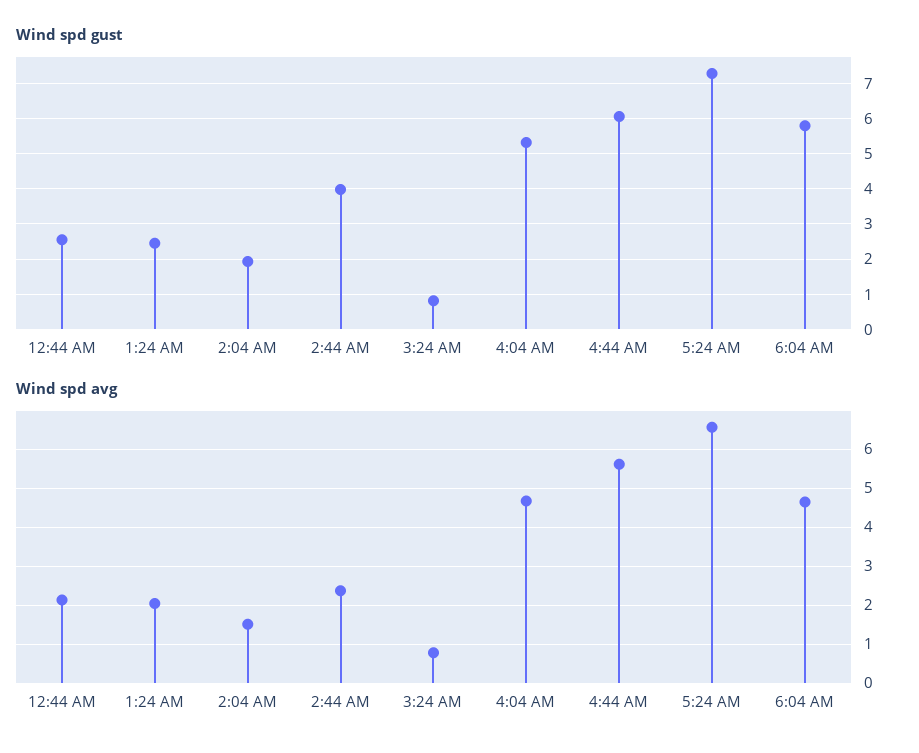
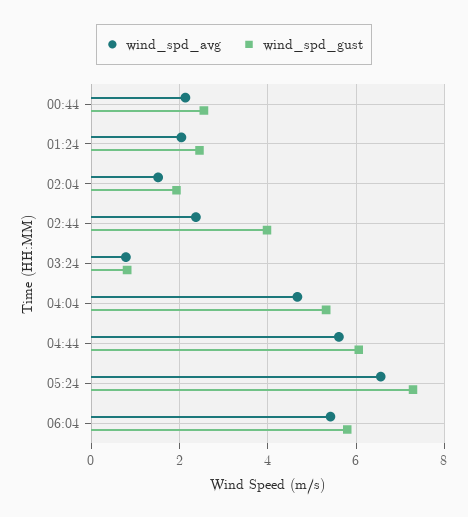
  {
    "Wind spd gust": {
      "12:44 AM": 2.6,
      "1:24 AM": 2.4,
      "2:04 AM": 2,
      "2:44 AM": 4,
      "3:24 AM": 0.8,
      "4:04 AM": 5.4,
      "4:44 AM": 6,
      "5:24 AM": 7.2,
      "6:04 AM": 5.8
    },
    "Wind spd avg": {
      "12:44 AM": 2.2,
      "1:24 AM": 2,
      "2:04 AM": 1.6,
      "2:44 AM": 2.4,
      "3:24 AM": 0.8,
      "4:04 AM": 4.6,
      "4:44 AM": 5.6,
      "5:24 AM": 6.6,
-     "6:04 AM": 4.6
+     "6:04 AM": 5.4
    }
  }

